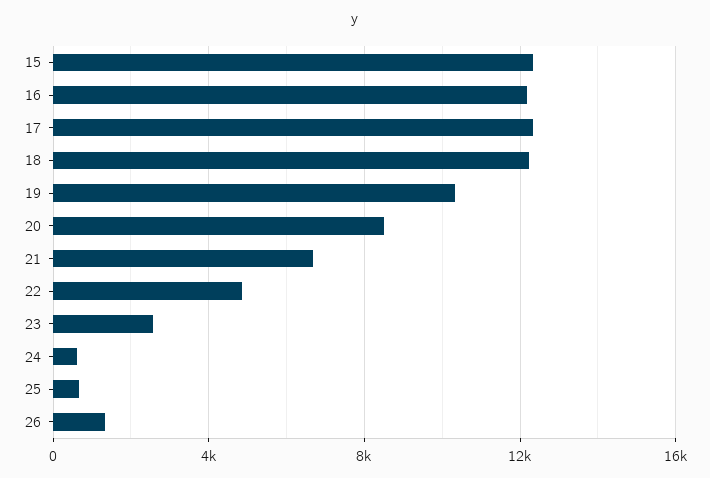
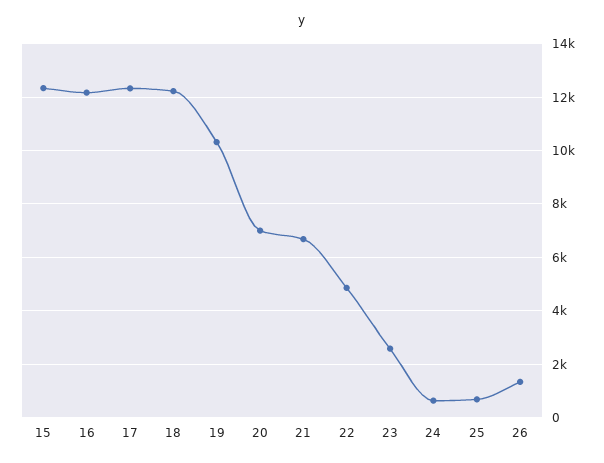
  {
    "15": 12250,
    "16": 12250,
    "17": 12250,
    "18": 12250,
    "19": 10250,
-   "20": 8500,
+   "20": 7000,
    "21": 6750,
    "22": 4750,
    "23": 2500,
    "24": 750,
    "25": 750,
    "26": 1250
  }

